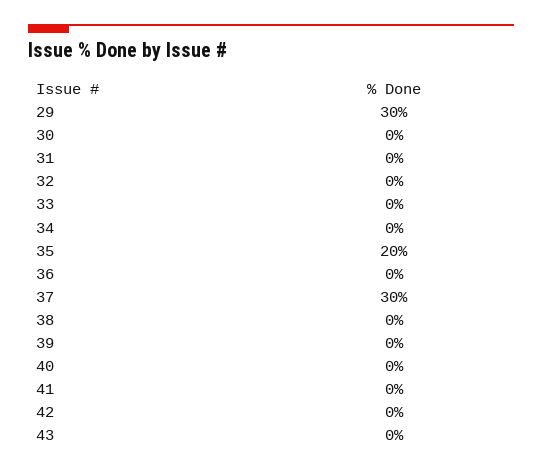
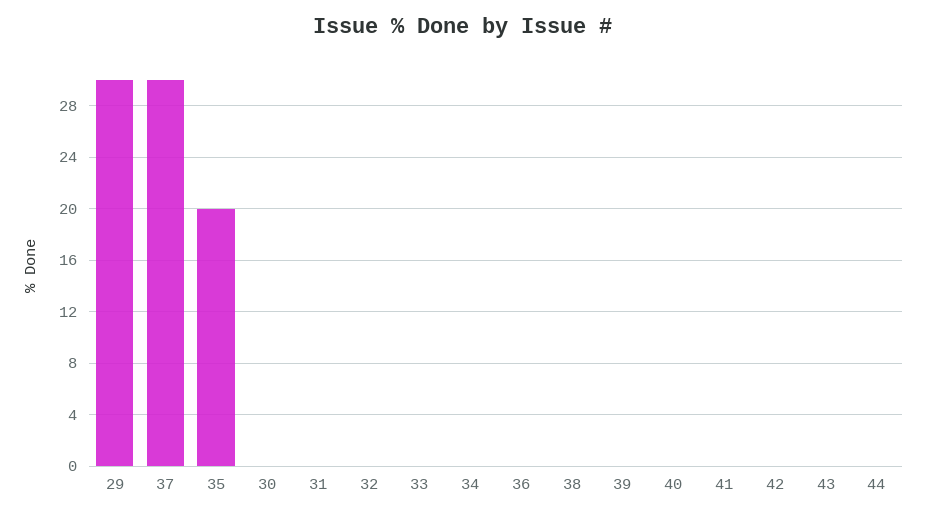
  {
    "29": 30,
    "30": 0,
    "31": 0,
    "32": 0,
    "33": 0,
    "34": 0,
    "35": 20,
    "36": 0,
    "37": 30,
    "38": 0,
    "39": 0,
    "40": 0,
    "41": 0,
    "42": 0,
-   "43": 0
+   "43": 0,
+   "44": 0
  }

